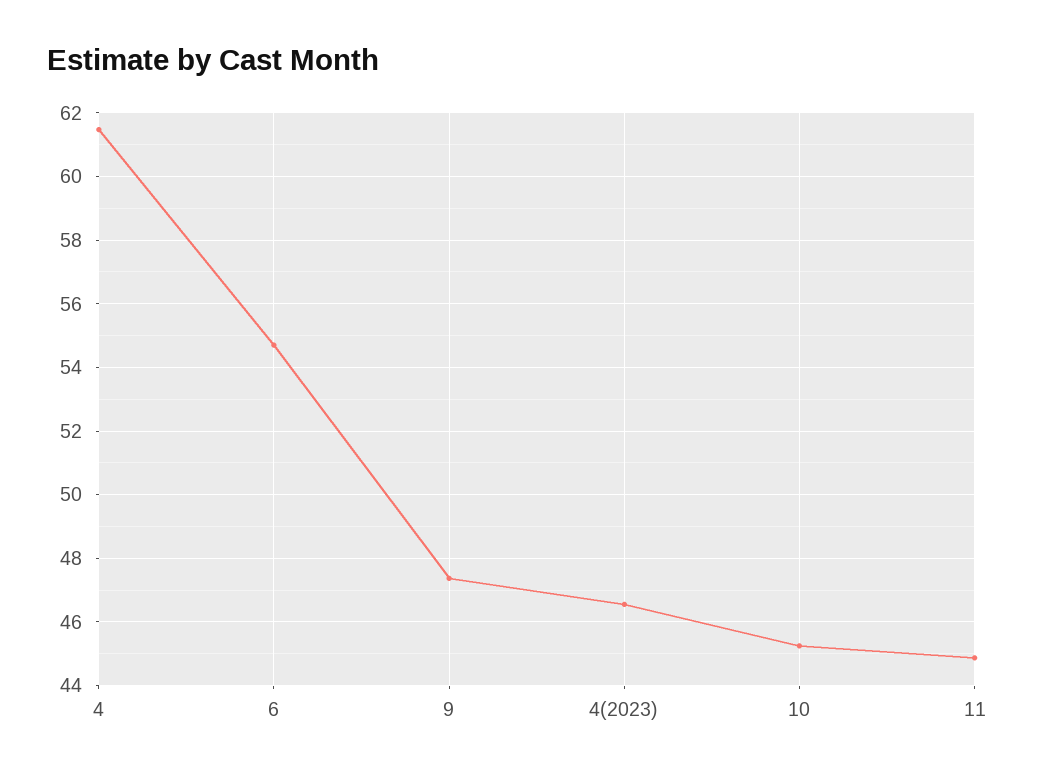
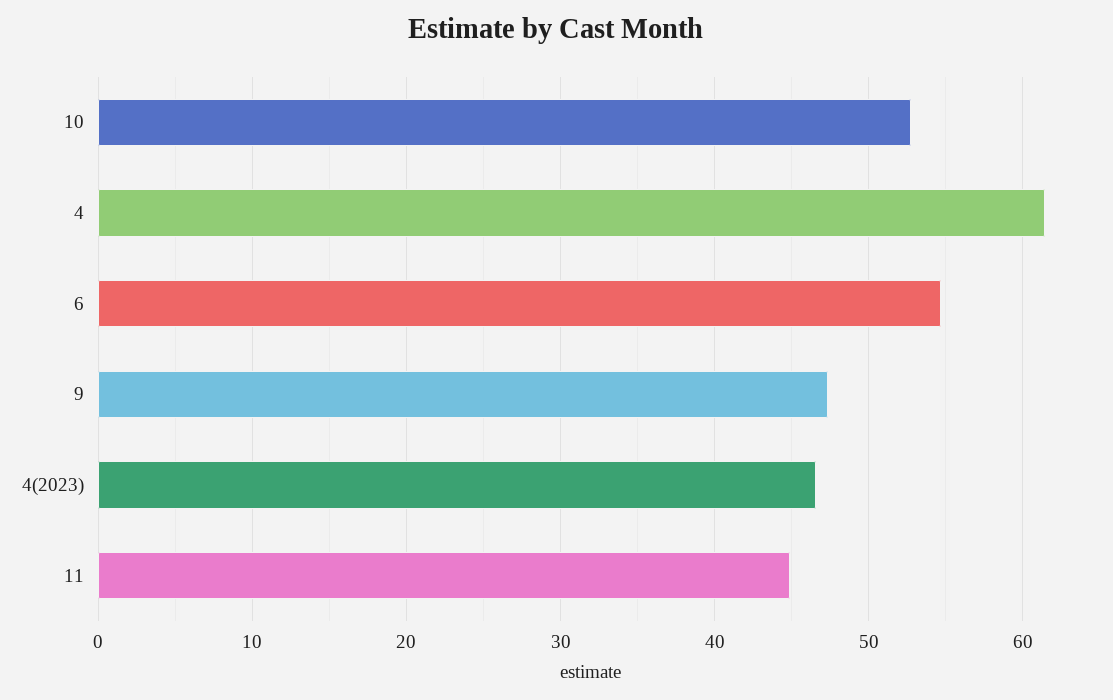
  {
    "4": 61.4,
    "6": 54.8,
    "9": 47.4,
    "4(2023)": 46.6,
-   "10": 45.2,
+   "10": 53,
    "11": 44.8
  }

